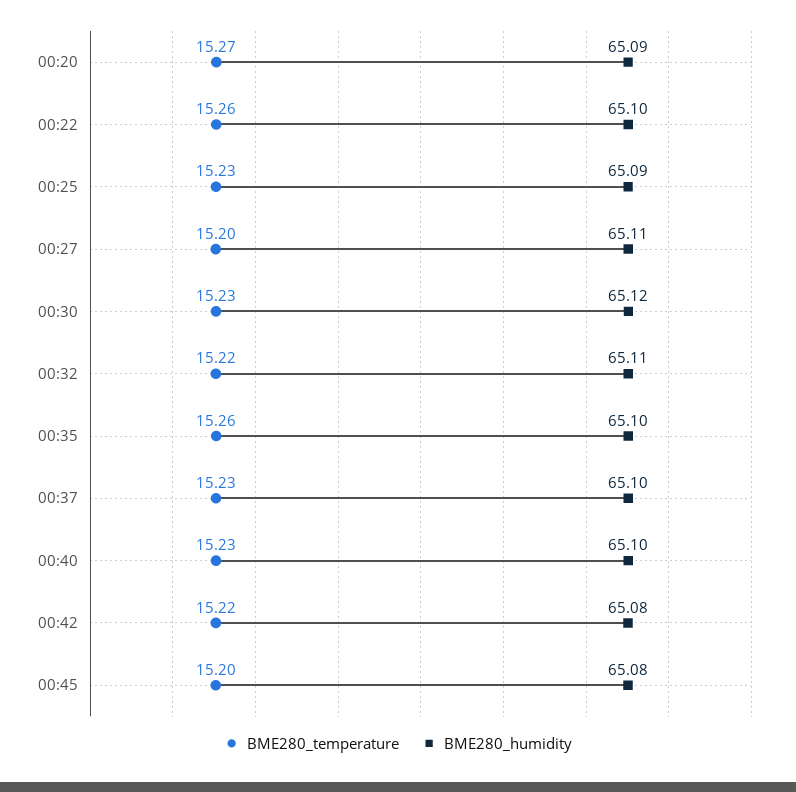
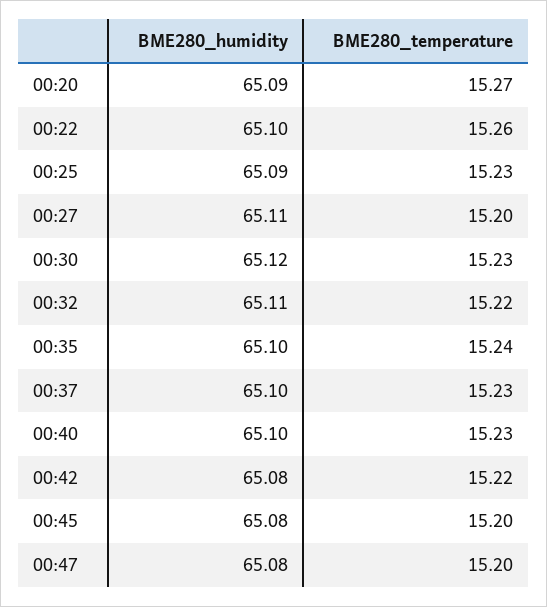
  {
    "BME280_temperature": {
      "00:20": 15.27,
      "00:22": 15.26,
      "00:25": 15.23,
      "00:27": 15.2,
      "00:30": 15.23,
      "00:32": 15.22,
-     "00:35": 15.26,
+     "00:35": 15.24,
      "00:37": 15.23,
      "00:40": 15.23,
      "00:42": 15.22,
-     "00:45": 15.2
+     "00:45": 15.2,
+     "00:47": 15.2
    },
    "BME280_humidity": {
      "00:20": 65.09,
      "00:22": 65.1,
      "00:25": 65.09,
      "00:27": 65.11,
      "00:30": 65.12,
      "00:32": 65.11,
      "00:35": 65.1,
      "00:37": 65.1,
      "00:40": 65.1,
      "00:42": 65.08,
-     "00:45": 65.08
+     "00:45": 65.08,
+     "00:47": 65.08
    }
  }

